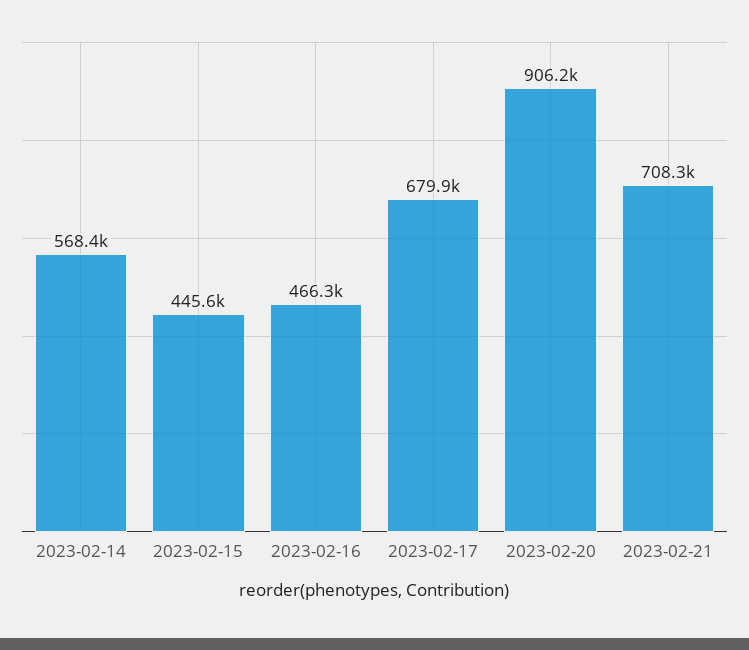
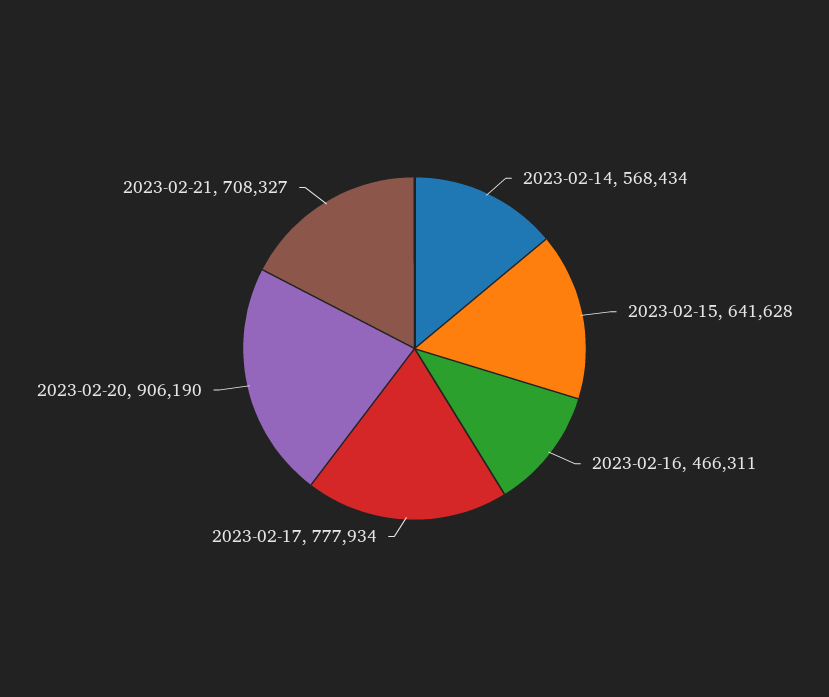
  {
    "2023-02-14": 568434,
-   "2023-02-15": 445600,
+   "2023-02-15": 641628,
    "2023-02-16": 466311,
-   "2023-02-17": 679900,
+   "2023-02-17": 777934,
    "2023-02-20": 906190,
    "2023-02-21": 708327
  }

